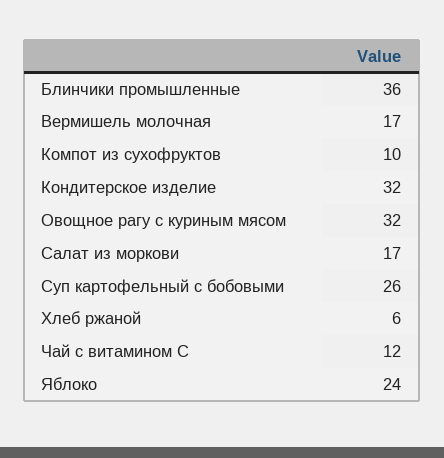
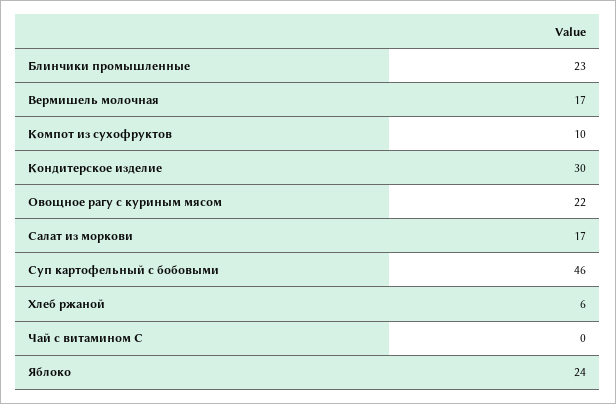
  {
-   "Блинчики промышленные": 36,
+   "Блинчики промышленные": 23,
    "Вермишель молочная": 17,
    "Компот из сухофруктов": 10,
-   "Кондитерское изделие": 32,
+   "Кондитерское изделие": 30,
-   "Овощное рагу с куриным мясом": 32,
+   "Овощное рагу с куриным мясом": 22,
    "Салат из моркови": 17,
-   "Суп картофельный с бобовыми": 26,
+   "Суп картофельный с бобовыми": 46,
    "Хлеб ржаной": 6,
-   "Чай с витамином С": 12,
+   "Чай с витамином С": 0,
    "Яблоко": 24
  }

